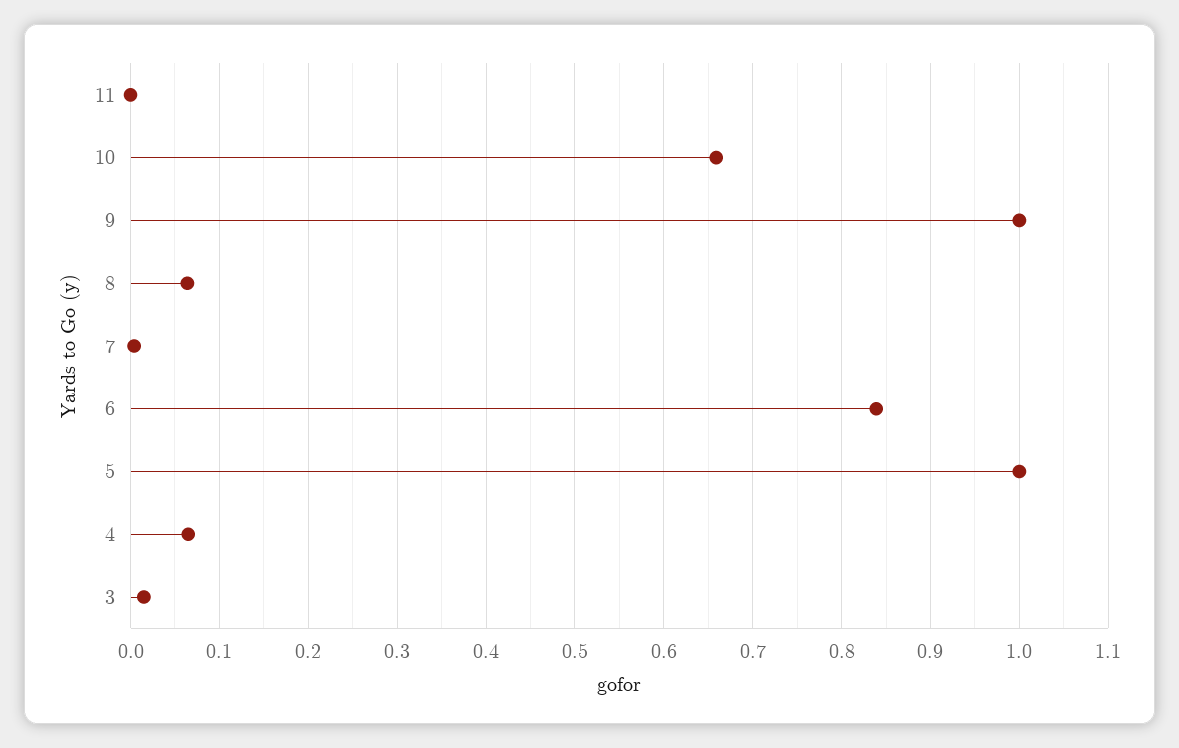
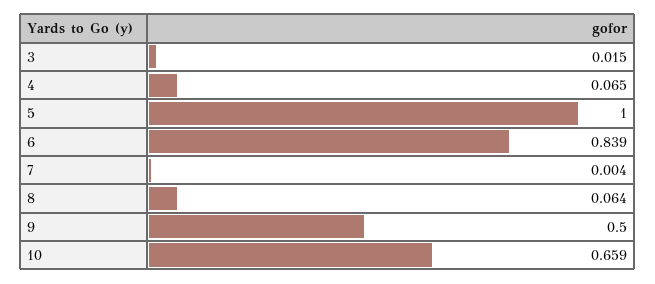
  {
-   "11": 0,
    "10": 0.659,
-   "9": 1,
+   "9": 0.5,
    "8": 0.064,
    "7": 0.004,
    "6": 0.839,
    "5": 1,
    "4": 0.065,
    "3": 0.015
  }

